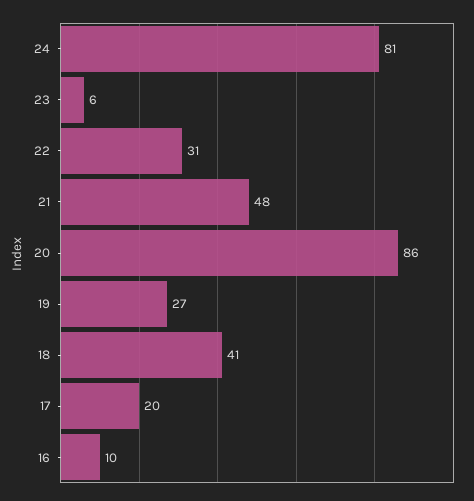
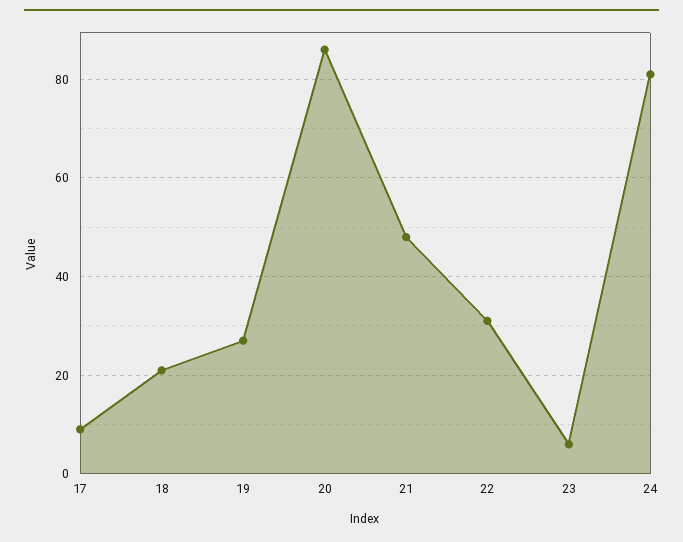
  {
    "24": 81,
    "23": 6,
    "22": 31,
    "21": 48,
    "20": 86,
    "19": 27,
-   "18": 41,
+   "18": 20,
-   "17": 20,
+   "17": 10
-   "16": 10
  }

